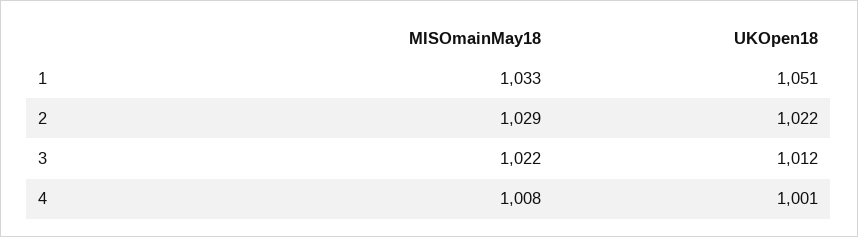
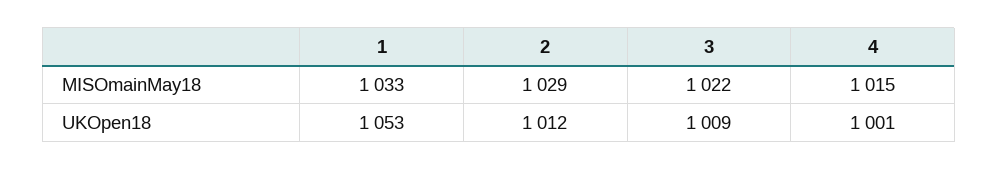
  {
    "MISOmainMay18": {
      "1": 1033,
      "2": 1029,
      "3": 1022,
-     "4": 1008
+     "4": 1015
    },
    "UKOpen18": {
-     "1": 1051,
+     "1": 1053,
-     "2": 1022,
+     "2": 1012,
-     "3": 1012,
+     "3": 1009,
      "4": 1001
    }
  }

